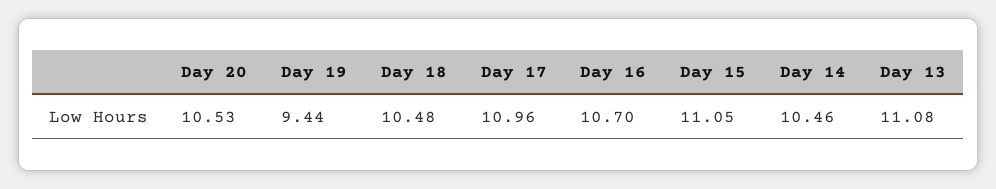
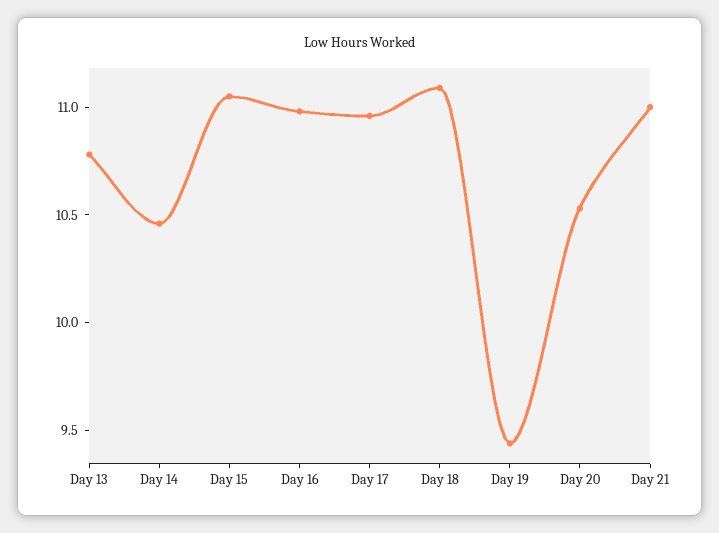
  {
    "Day 20": 10.53,
    "Day 19": 9.44,
-   "Day 18": 10.48,
+   "Day 18": 11.1,
    "Day 17": 10.96,
-   "Day 16": 10.7,
+   "Day 16": 11,
    "Day 15": 11.05,
    "Day 14": 10.46,
-   "Day 13": 11.08
+   "Day 13": 10.8,
+   "Day 21": 11
  }

